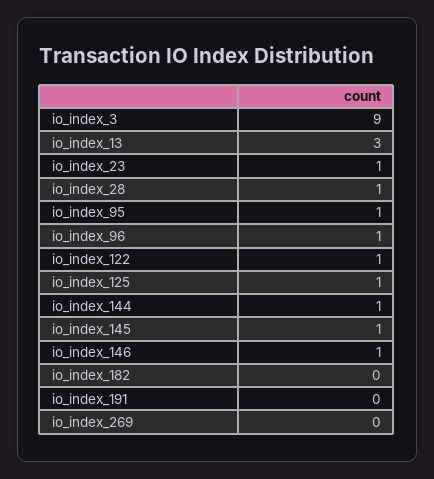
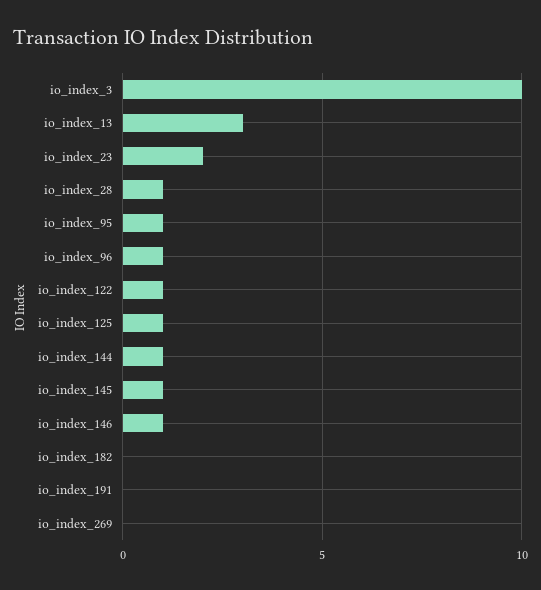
  {
-   "io_index_3": 9,
+   "io_index_3": 10,
    "io_index_13": 3,
-   "io_index_23": 1,
+   "io_index_23": 2,
    "io_index_28": 1,
    "io_index_95": 1,
    "io_index_96": 1,
    "io_index_122": 1,
    "io_index_125": 1,
    "io_index_144": 1,
    "io_index_145": 1,
    "io_index_146": 1,
    "io_index_182": 0,
    "io_index_191": 0,
    "io_index_269": 0
  }

